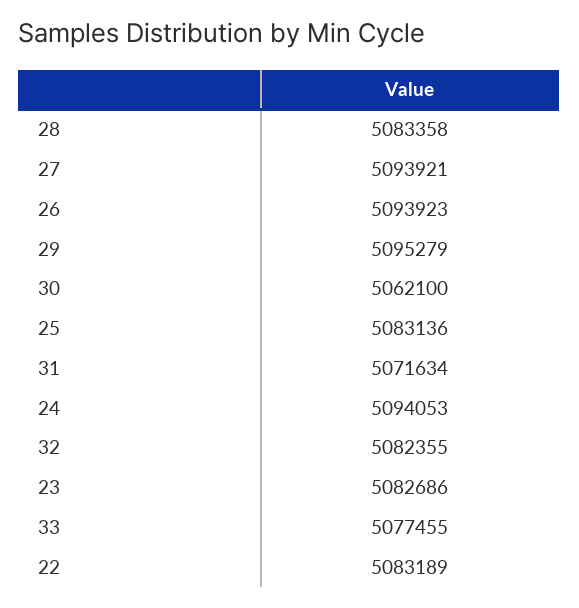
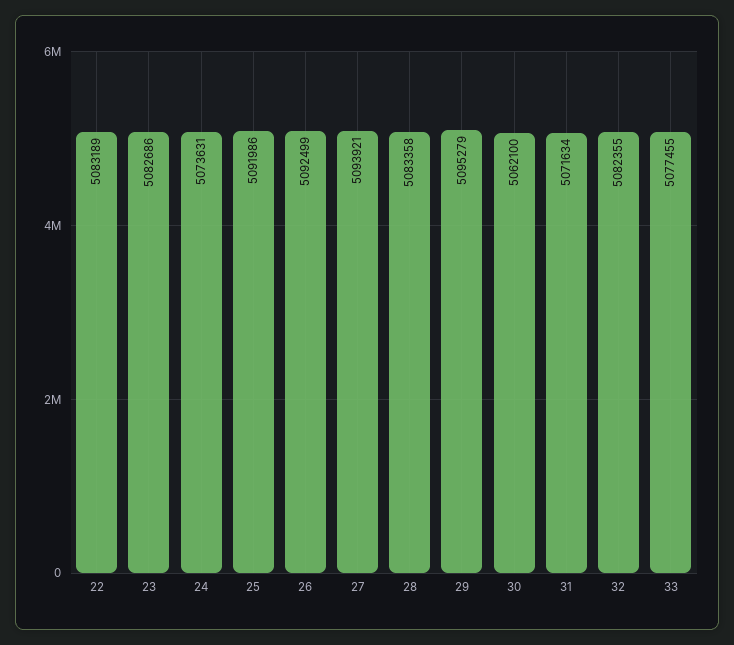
  {
    "28": 5083358,
    "27": 5093921,
-   "26": 5093923,
+   "26": 5092499,
    "29": 5095279,
    "30": 5062100,
-   "25": 5083136,
+   "25": 5091986,
    "31": 5071634,
-   "24": 5094053,
+   "24": 5073631,
    "32": 5082355,
    "23": 5082686,
    "33": 5077455,
    "22": 5083189
  }

